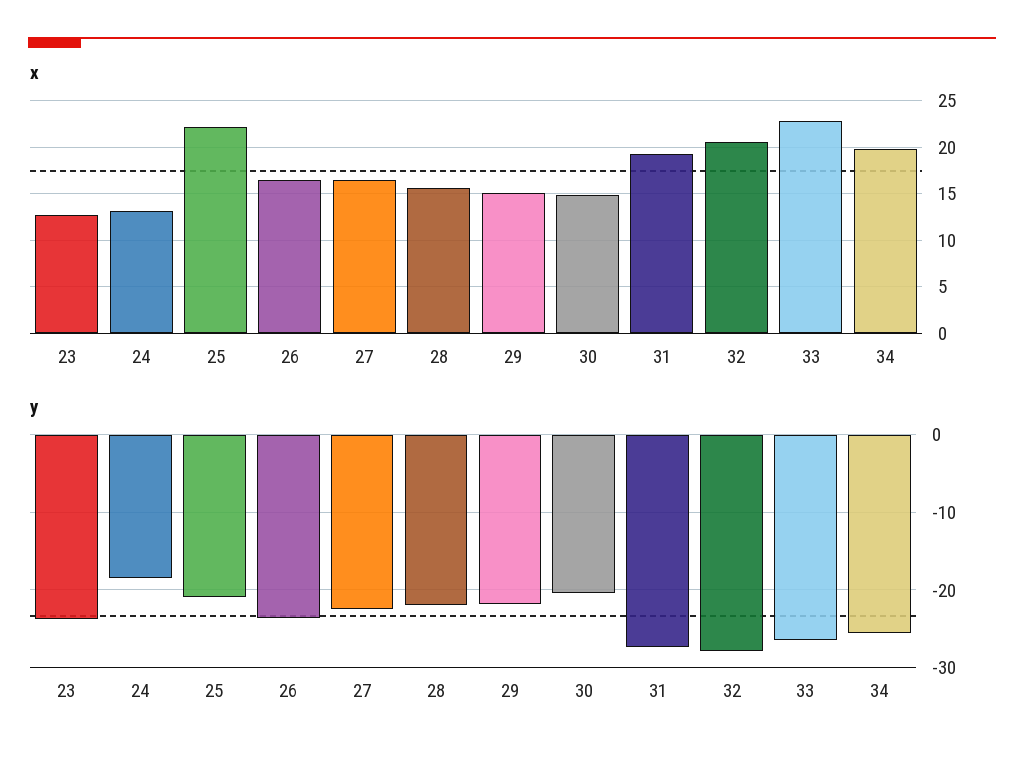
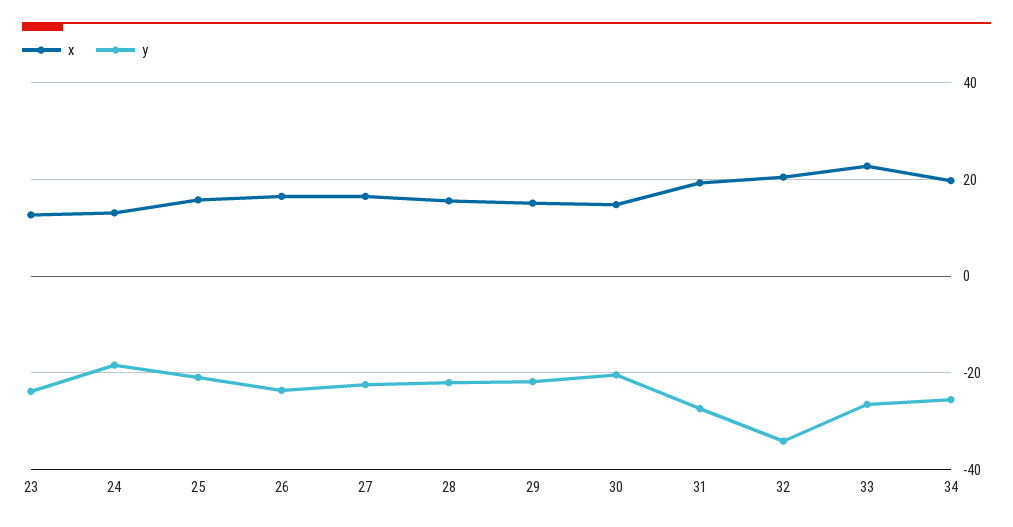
  {
    "x": {
      "23": 13,
      "24": 13,
-     "25": 22,
+     "25": 16,
      "26": 17,
      "27": 17,
      "28": 16,
      "29": 15,
      "30": 15,
      "31": 19,
      "32": 21,
      "33": 23,
      "34": 20
    },
    "y": {
      "23": -24,
      "24": -18,
      "25": -21,
      "26": -24,
      "27": -22,
      "28": -22,
      "29": -22,
      "30": -20,
      "31": -27,
-     "32": -28,
+     "32": -34,
      "33": -27,
      "34": -26
    }
  }

